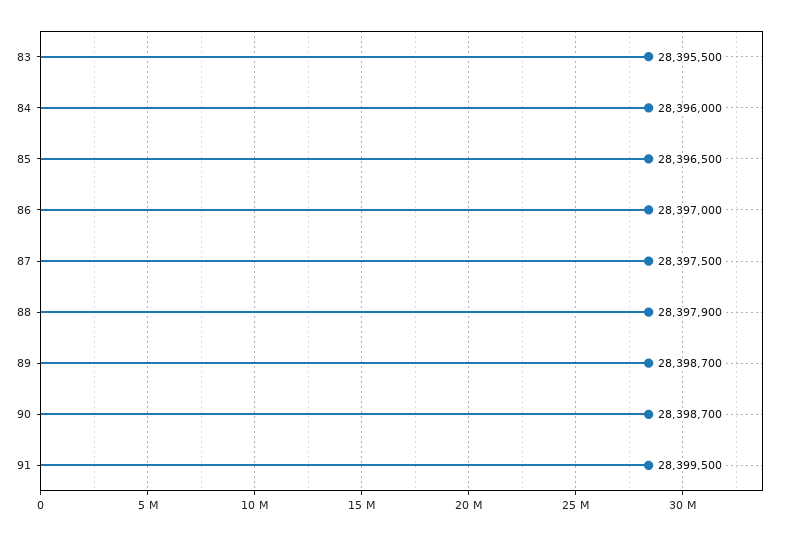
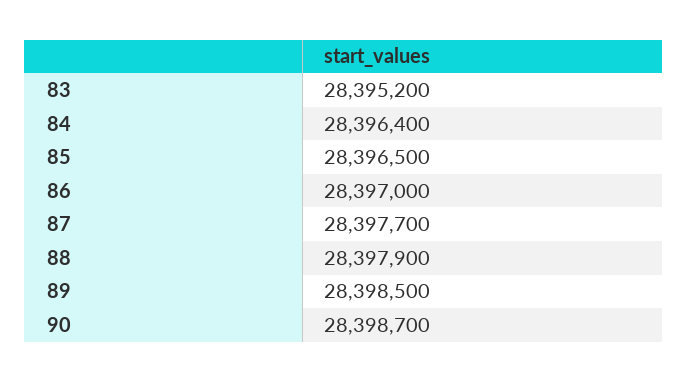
  {
-   "83": 28395500,
+   "83": 28395200,
-   "84": 28396000,
+   "84": 28396400,
    "85": 28396500,
    "86": 28397000,
-   "87": 28397500,
+   "87": 28397700,
    "88": 28397900,
-   "89": 28398700,
+   "89": 28398500,
-   "90": 28398700,
+   "90": 28398700
-   "91": 28399500
  }

